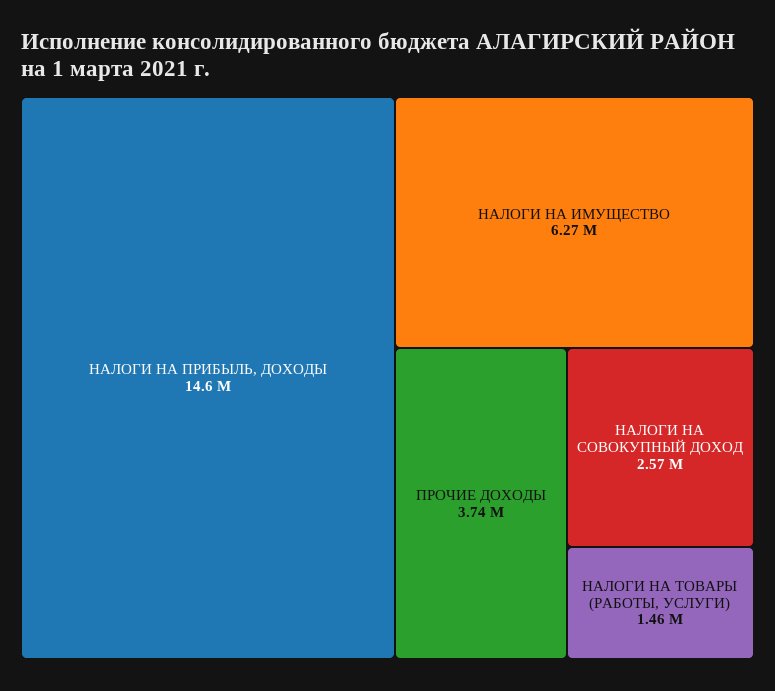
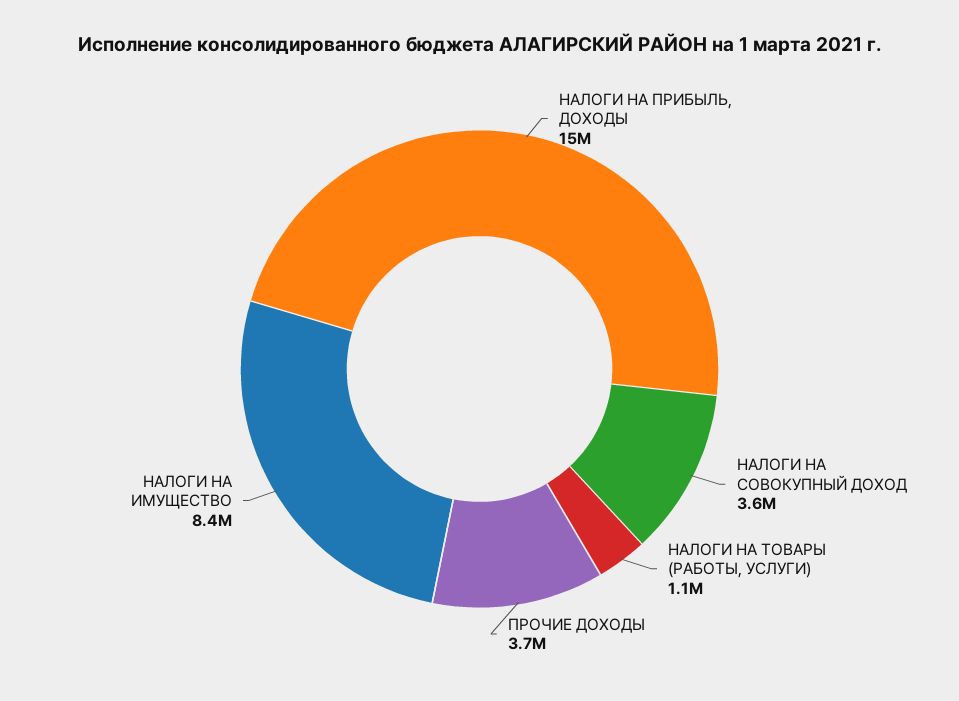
  {
    "НАЛОГИ НА ПРИБЫЛЬ, ДОХОДЫ": 14600000,
-   "НАЛОГИ НА ИМУЩЕСТВО": 6270000,
+   "НАЛОГИ НА ИМУЩЕСТВО": 8400000,
    "ПРОЧИЕ ДОХОДЫ": 3740000,
-   "НАЛОГИ НА СОВОКУПНЫЙ ДОХОД": 2570000,
+   "НАЛОГИ НА СОВОКУПНЫЙ ДОХОД": 3600000,
-   "НАЛОГИ НА ТОВАРЫ (РАБОТЫ, УСЛУГИ)": 1460000
+   "НАЛОГИ НА ТОВАРЫ (РАБОТЫ, УСЛУГИ)": 1100000
  }

